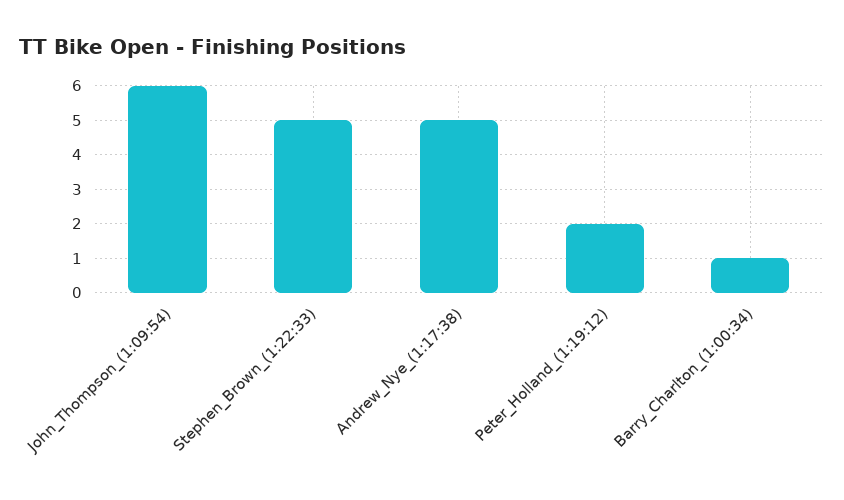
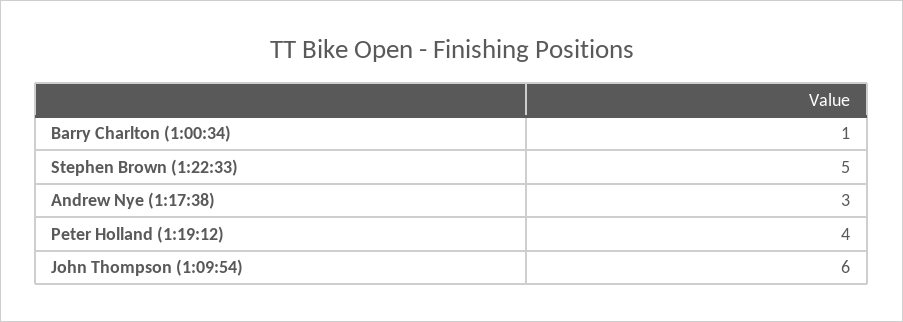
  {
    "John_Thompson_(1:09:54)": 6,
    "Stephen_Brown_(1:22:33)": 5,
-   "Andrew_Nye_(1:17:38)": 5,
+   "Andrew_Nye_(1:17:38)": 3,
-   "Peter_Holland_(1:19:12)": 2,
+   "Peter_Holland_(1:19:12)": 4,
    "Barry_Charlton_(1:00:34)": 1
  }

